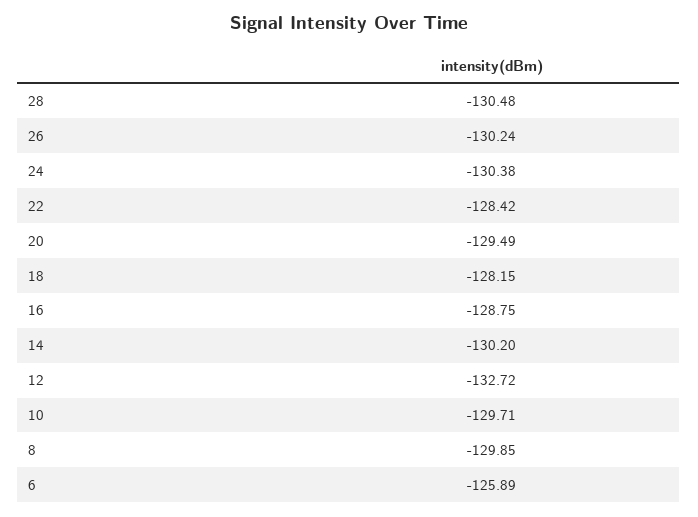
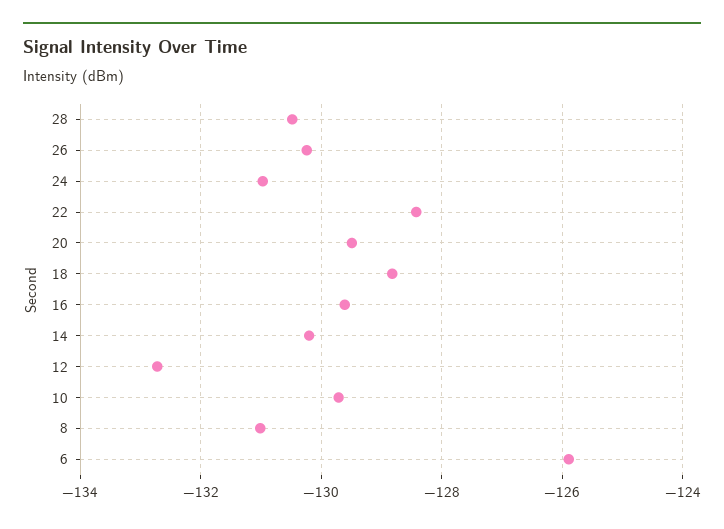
  {
    "28": -130.48,
    "26": -130.24,
-   "24": -130.38,
+   "24": -131,
    "22": -128.42,
    "20": -129.49,
-   "18": -128.15,
+   "18": -128.8,
-   "16": -128.75,
+   "16": -129.6,
    "14": -130.2,
    "12": -132.72,
    "10": -129.71,
-   "8": -129.85,
+   "8": -131,
    "6": -125.89
  }

